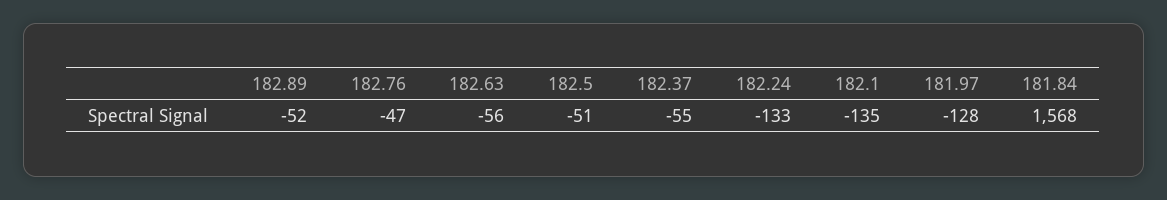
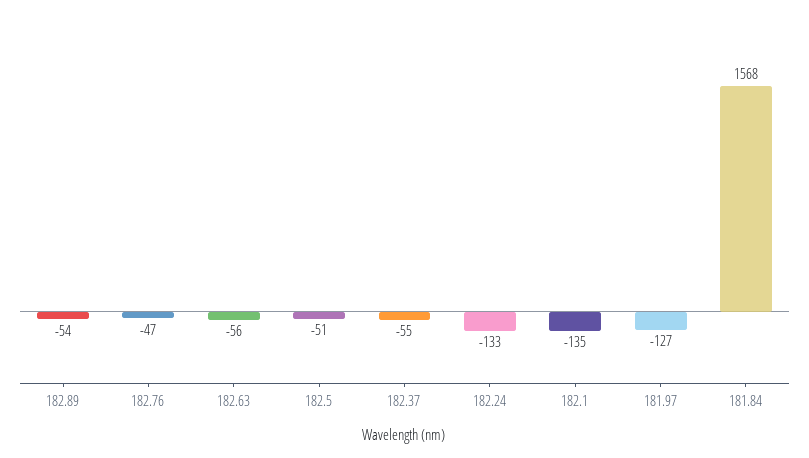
  {
-   "182.89": -52,
+   "182.89": -54,
    "182.76": -47,
    "182.63": -56,
    "182.5": -51,
    "182.37": -55,
    "182.24": -133,
    "182.1": -135,
-   "181.97": -128,
+   "181.97": -127,
    "181.84": 1568
  }

